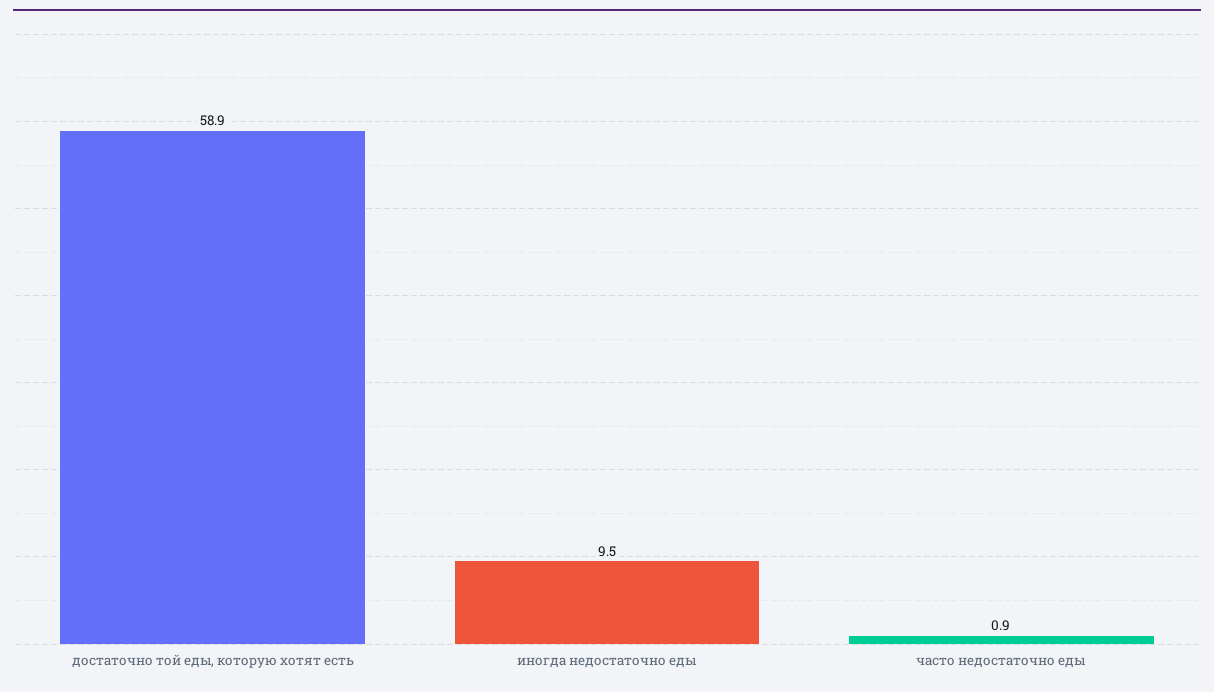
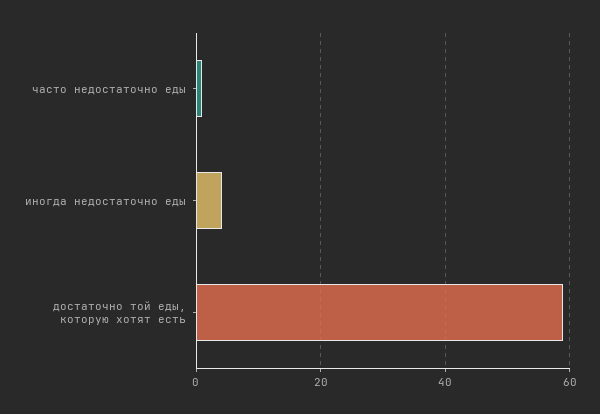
  {
    "достаточно той еды, которую хотят есть": 58.9,
-   "иногда недостаточно еды": 9.5,
+   "иногда недостаточно еды": 4,
    "часто недостаточно еды": 0.9
  }

